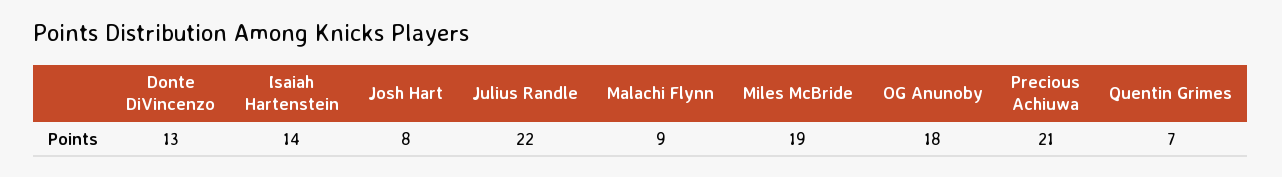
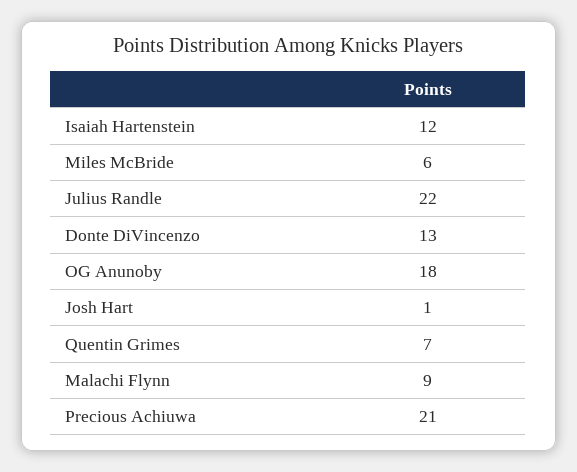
  {
    "Donte DiVincenzo": 13,
-   "Isaiah Hartenstein": 14,
+   "Isaiah Hartenstein": 12,
-   "Josh Hart": 8,
+   "Josh Hart": 1,
    "Julius Randle": 22,
    "Malachi Flynn": 9,
-   "Miles McBride": 19,
+   "Miles McBride": 6,
    "OG Anunoby": 18,
    "Precious Achiuwa": 21,
    "Quentin Grimes": 7
  }

